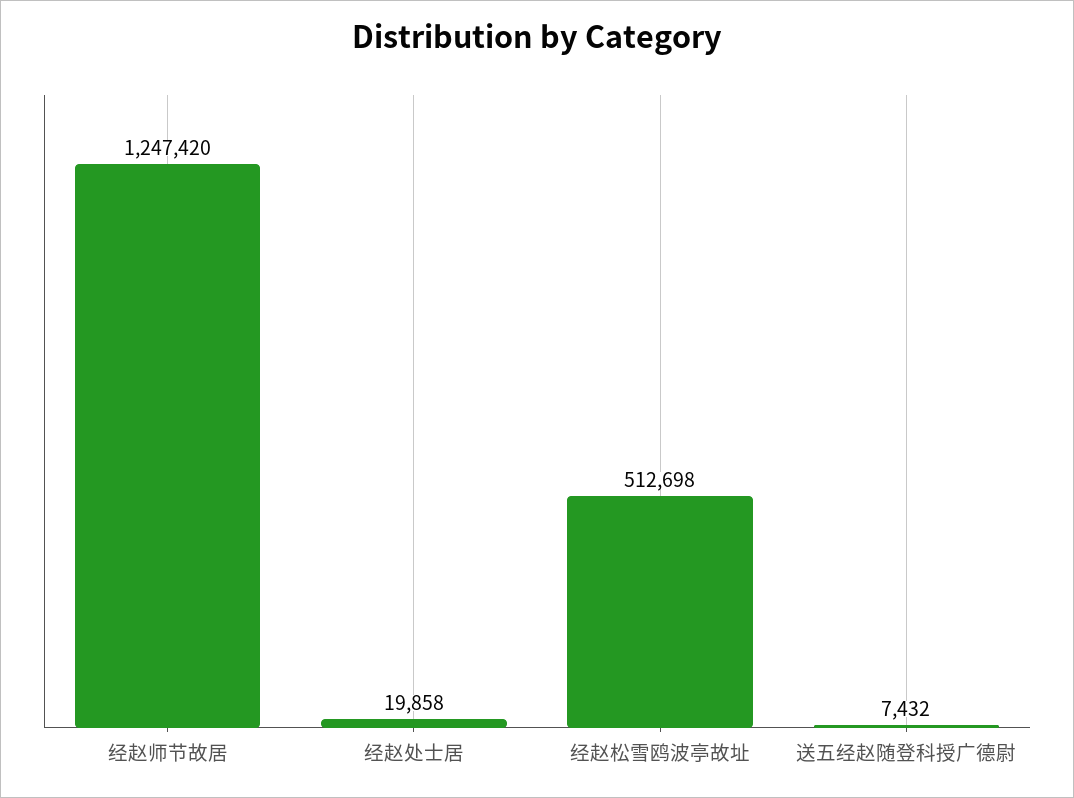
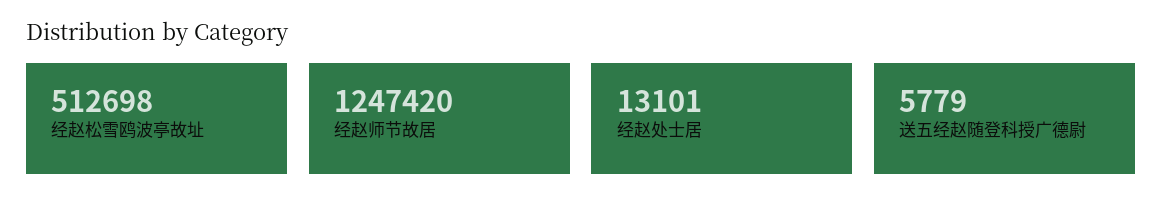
  {
    "经赵师节故居": 1247420,
-   "经赵处士居": 19858,
+   "经赵处士居": 13101,
    "经赵松雪鸥波亭故址": 512698,
-   "送五经赵随登科授广德尉": 7432
+   "送五经赵随登科授广德尉": 5779
  }

